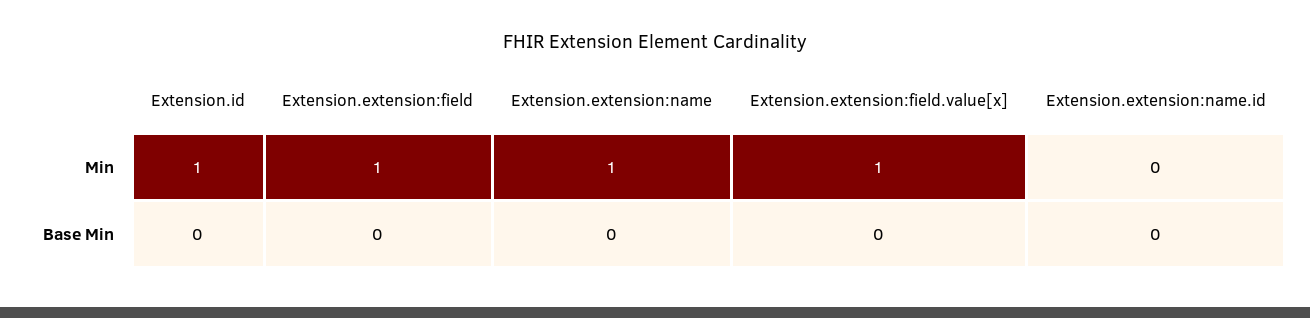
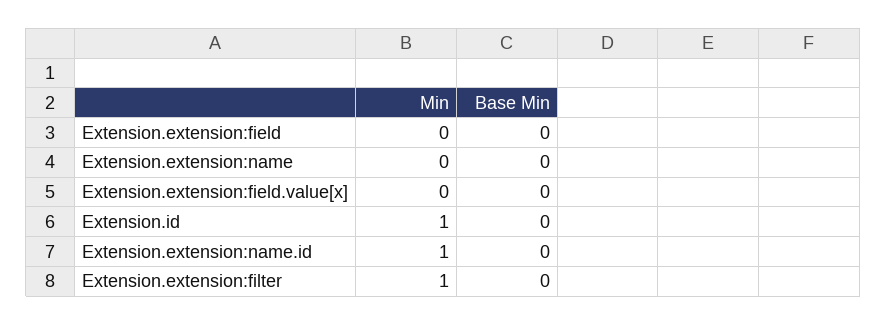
  {
    "Extension.id": {
      "Min": 1,
      "Base Min": 0
    },
    "Extension.extension:field": {
-     "Min": 1,
+     "Min": 0,
      "Base Min": 0
    },
    "Extension.extension:name": {
-     "Min": 1,
+     "Min": 0,
      "Base Min": 0
    },
    "Extension.extension:field.value[x]": {
-     "Min": 1,
+     "Min": 0,
      "Base Min": 0
    },
    "Extension.extension:name.id": {
-     "Min": 0,
+     "Min": 1,
      "Base Min": 0
-   }
+   },
+   "Extension.extension:filter": {
+     "Min": 1,
+     "Base Min": 0
+   }
  }

